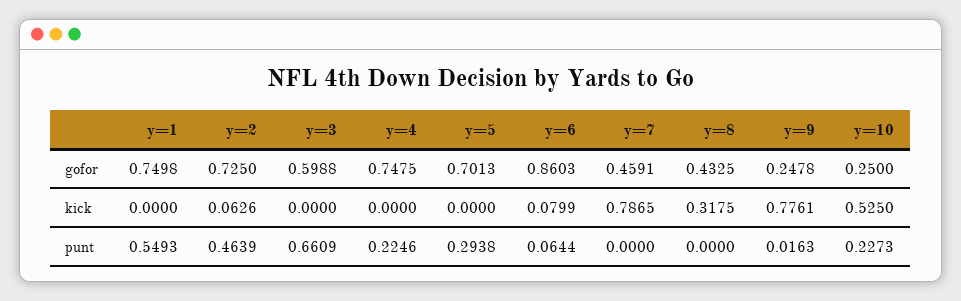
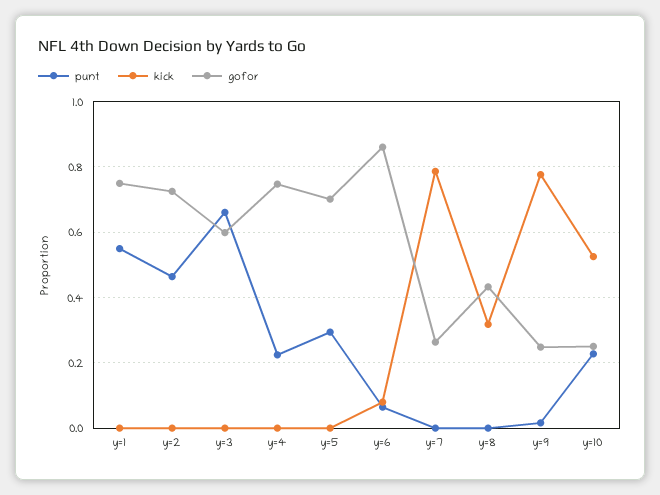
  {
    "gofor": {
      "y=1": 0.7498,
      "y=2": 0.725,
      "y=3": 0.5988,
      "y=4": 0.7475,
      "y=5": 0.7013,
      "y=6": 0.8603,
-     "y=7": 0.4591,
+     "y=7": 0.26,
      "y=8": 0.4325,
      "y=9": 0.2478,
      "y=10": 0.25
    },
    "kick": {
      "y=1": 0,
-     "y=2": 0.0626,
+     "y=2": 0,
      "y=3": 0,
      "y=4": 0,
      "y=5": 0,
      "y=6": 0.0799,
      "y=7": 0.7865,
      "y=8": 0.3175,
      "y=9": 0.7761,
      "y=10": 0.525
    },
    "punt": {
      "y=1": 0.5493,
      "y=2": 0.4639,
      "y=3": 0.6609,
      "y=4": 0.2246,
      "y=5": 0.2938,
      "y=6": 0.0644,
      "y=7": 0,
      "y=8": 0,
      "y=9": 0.0163,
      "y=10": 0.2273
    }
  }

